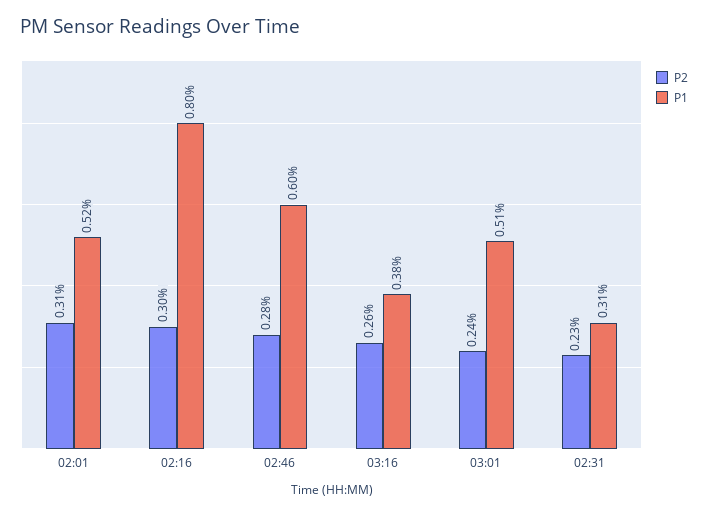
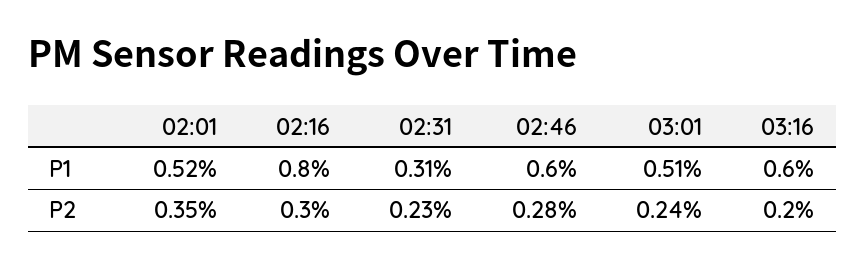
  {
    "P2": {
-     "02:01": 0.31,
+     "02:01": 0.35,
      "02:16": 0.3,
      "02:46": 0.28,
-     "03:16": 0.26,
+     "03:16": 0.2,
      "03:01": 0.24,
      "02:31": 0.23
    },
    "P1": {
      "02:01": 0.52,
      "02:16": 0.8,
      "02:46": 0.6,
-     "03:16": 0.38,
+     "03:16": 0.6,
      "03:01": 0.51,
      "02:31": 0.31
    }
  }

